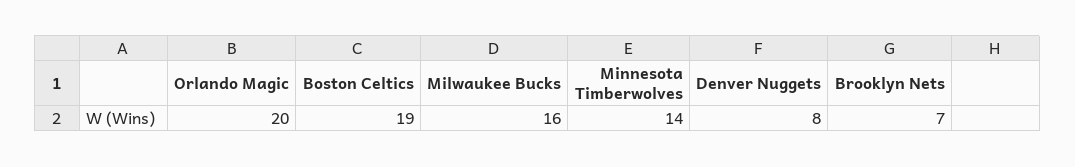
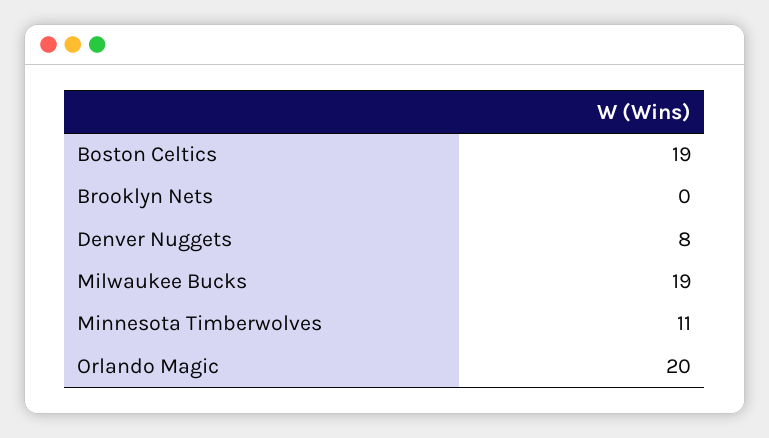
  {
    "Orlando Magic": 20,
    "Boston Celtics": 19,
-   "Milwaukee Bucks": 16,
+   "Milwaukee Bucks": 19,
-   "Minnesota Timberwolves": 14,
+   "Minnesota Timberwolves": 11,
    "Denver Nuggets": 8,
-   "Brooklyn Nets": 7
+   "Brooklyn Nets": 0
  }

